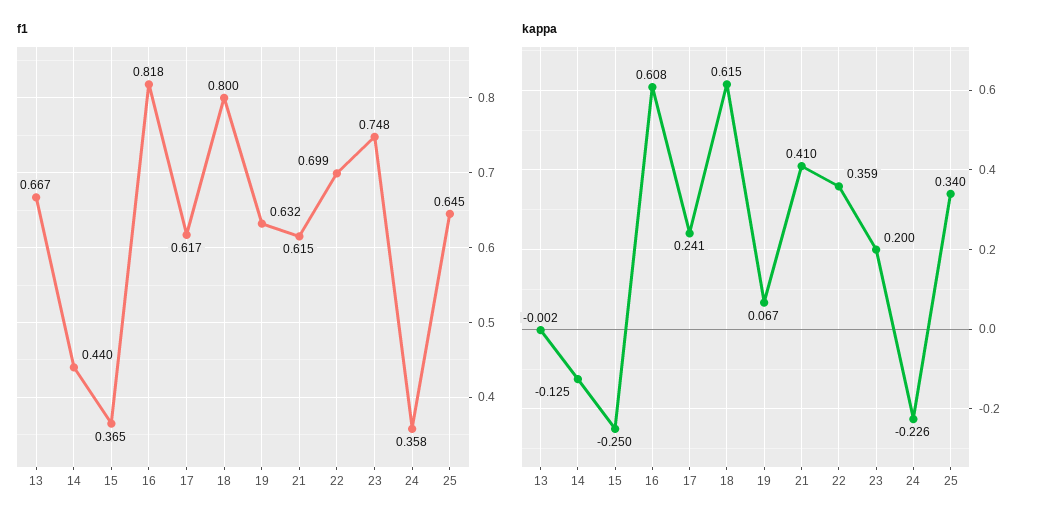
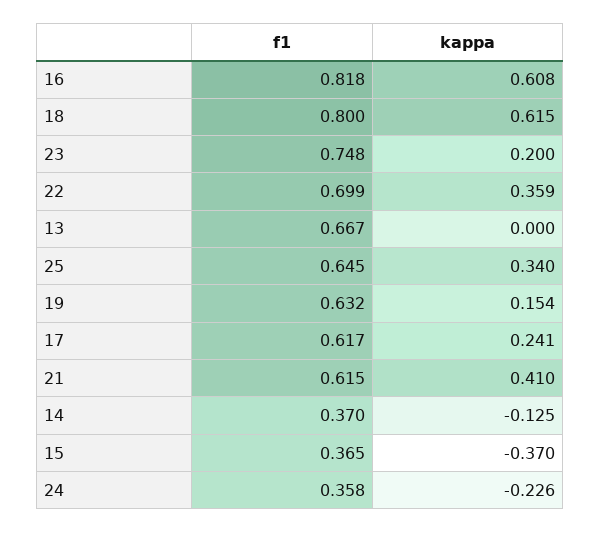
  {
    "f1": {
      "13": 0.667,
-     "14": 0.44,
+     "14": 0.37,
      "15": 0.365,
      "16": 0.818,
      "17": 0.617,
      "18": 0.8,
      "19": 0.632,
      "21": 0.615,
      "22": 0.699,
      "23": 0.748,
      "24": 0.358,
      "25": 0.645
    },
    "kappa": {
-     "13": -0.002,
+     "13": 0,
      "14": -0.125,
-     "15": -0.25,
+     "15": -0.37,
      "16": 0.608,
      "17": 0.241,
      "18": 0.615,
-     "19": 0.067,
+     "19": 0.154,
      "21": 0.41,
      "22": 0.359,
      "23": 0.2,
      "24": -0.226,
      "25": 0.34
    }
  }

